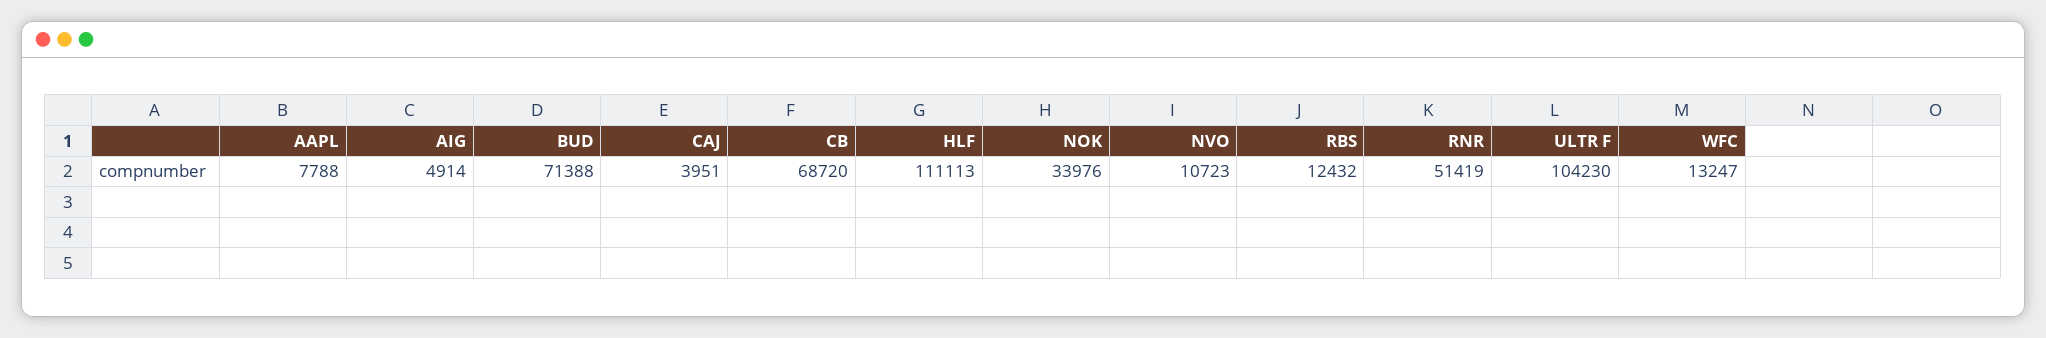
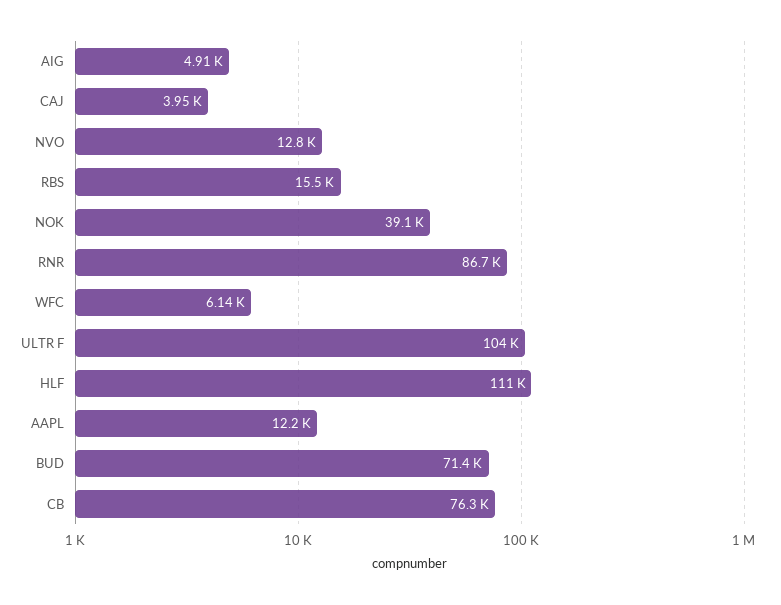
  {
-   "AAPL": 7788,
+   "AAPL": 12200,
    "AIG": 4914,
    "BUD": 71388,
    "CAJ": 3951,
-   "CB": 68720,
+   "CB": 76300,
    "HLF": 111113,
-   "NOK": 33976,
+   "NOK": 39100,
-   "NVO": 10723,
+   "NVO": 12800,
-   "RBS": 12432,
+   "RBS": 15500,
-   "RNR": 51419,
+   "RNR": 86700,
    "ULTR F": 104230,
-   "WFC": 13247
+   "WFC": 6140
  }

